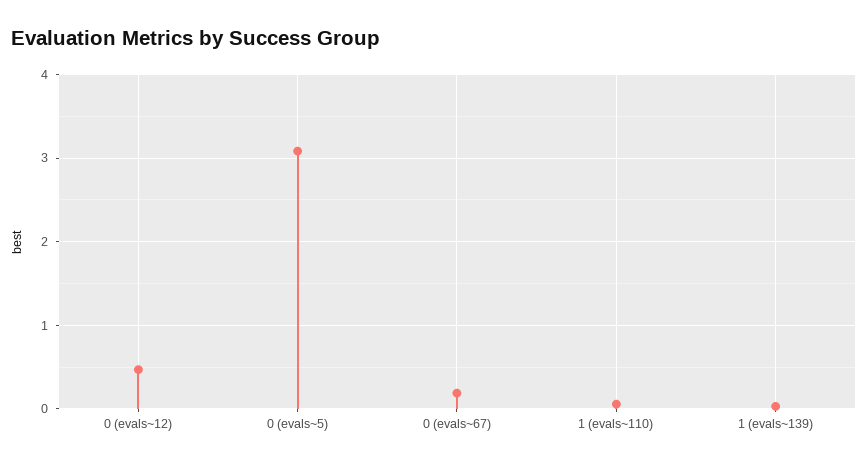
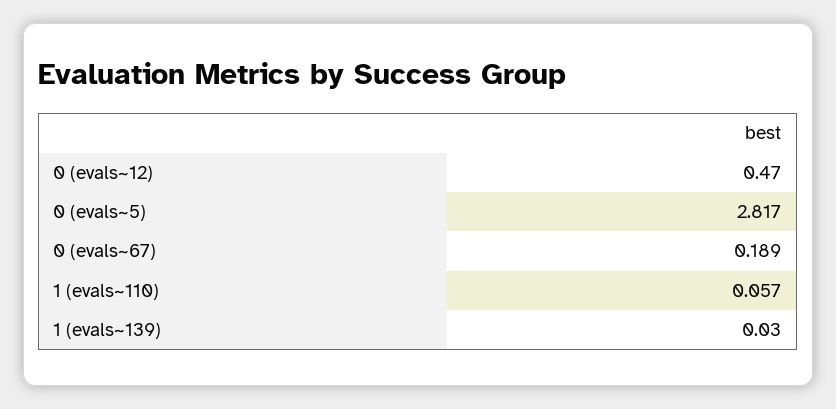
  {
    "0 (evals~12)": 0.47,
-   "0 (evals~5)": 3.1,
+   "0 (evals~5)": 2.817,
    "0 (evals~67)": 0.189,
    "1 (evals~110)": 0.057,
    "1 (evals~139)": 0.03
  }

